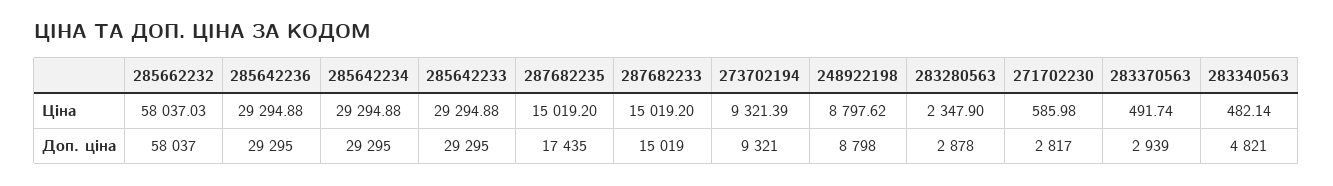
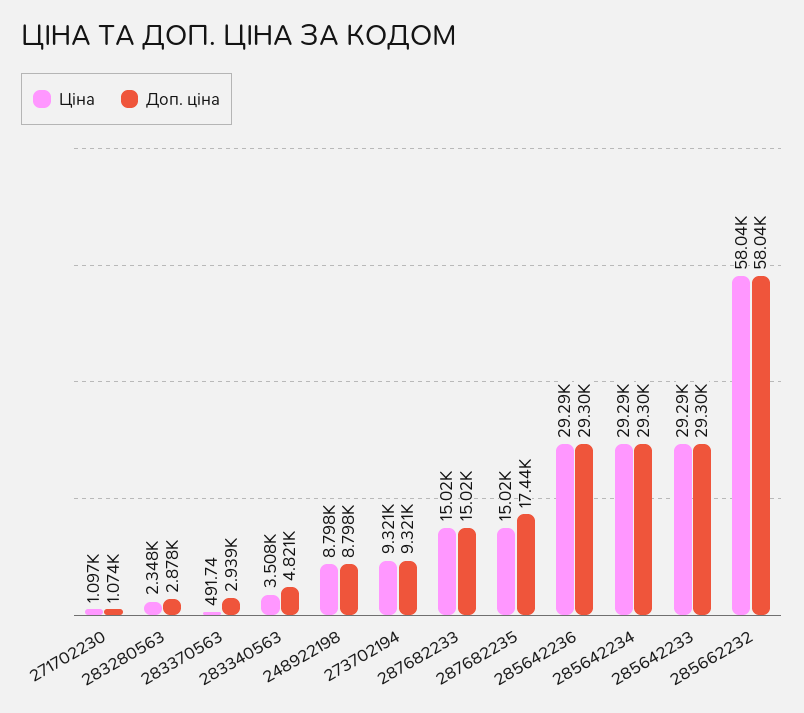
  {
    "Ціна": {
      "285662232": 58037.03,
      "285642236": 29294.88,
      "285642234": 29294.88,
      "285642233": 29294.88,
      "287682235": 15019.2,
      "287682233": 15019.2,
      "273702194": 9321.39,
      "248922198": 8797.62,
      "283280563": 2347.9,
-     "271702230": 585.98,
+     "271702230": 1097,
      "283370563": 491.74,
-     "283340563": 482.14
+     "283340563": 3508
    },
    "Доп. ціна": {
      "285662232": 58037,
      "285642236": 29295,
      "285642234": 29295,
      "285642233": 29295,
      "287682235": 17435,
      "287682233": 15019,
      "273702194": 9321,
      "248922198": 8798,
      "283280563": 2878,
-     "271702230": 2817,
+     "271702230": 1074,
      "283370563": 2939,
      "283340563": 4821
    }
  }

